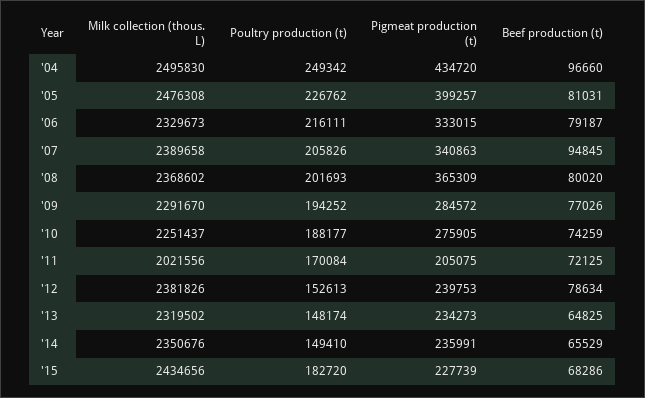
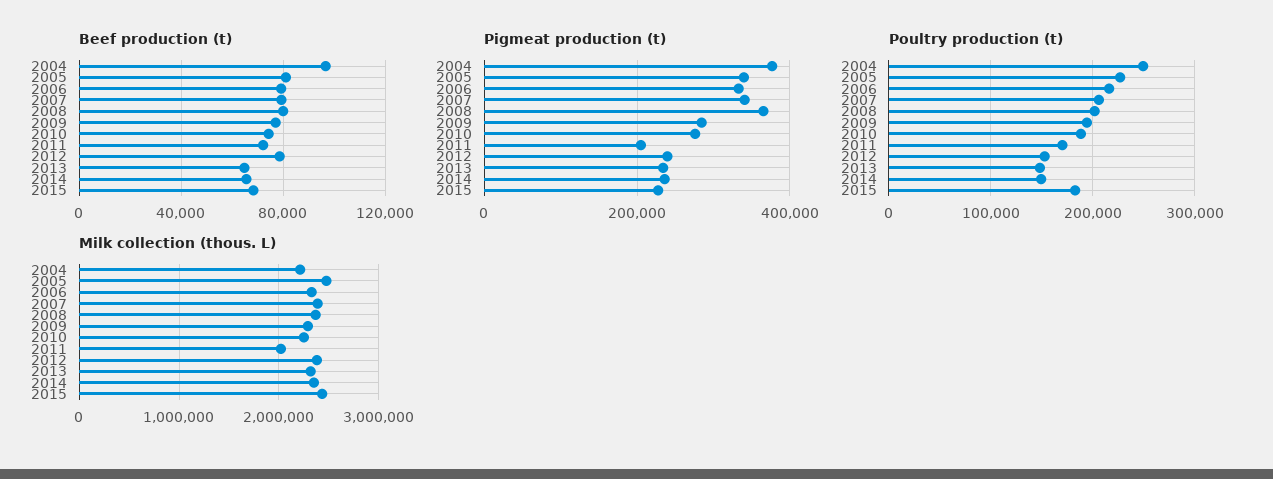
  {
    "Milk collection (thous. L)": {
-     "'04": 2495830,
+     "'04": 2200000,
      "'05": 2476308,
      "'06": 2329673,
      "'07": 2389658,
      "'08": 2368602,
      "'09": 2291670,
      "'10": 2251437,
      "'11": 2021556,
      "'12": 2381826,
      "'13": 2319502,
      "'14": 2350676,
      "'15": 2434656
    },
    "Poultry production (t)": {
      "'04": 249342,
      "'05": 226762,
      "'06": 216111,
      "'07": 205826,
      "'08": 201693,
      "'09": 194252,
      "'10": 188177,
      "'11": 170084,
      "'12": 152613,
      "'13": 148174,
      "'14": 149410,
      "'15": 182720
    },
    "Pigmeat production (t)": {
-     "'04": 434720,
+     "'04": 380000,
-     "'05": 399257,
+     "'05": 340000,
      "'06": 333015,
      "'07": 340863,
      "'08": 365309,
      "'09": 284572,
      "'10": 275905,
      "'11": 205075,
      "'12": 239753,
      "'13": 234273,
      "'14": 235991,
      "'15": 227739
    },
    "Beef production (t)": {
      "'04": 96660,
      "'05": 81031,
      "'06": 79187,
-     "'07": 94845,
+     "'07": 80000,
      "'08": 80020,
      "'09": 77026,
      "'10": 74259,
      "'11": 72125,
      "'12": 78634,
      "'13": 64825,
      "'14": 65529,
      "'15": 68286
    }
  }

